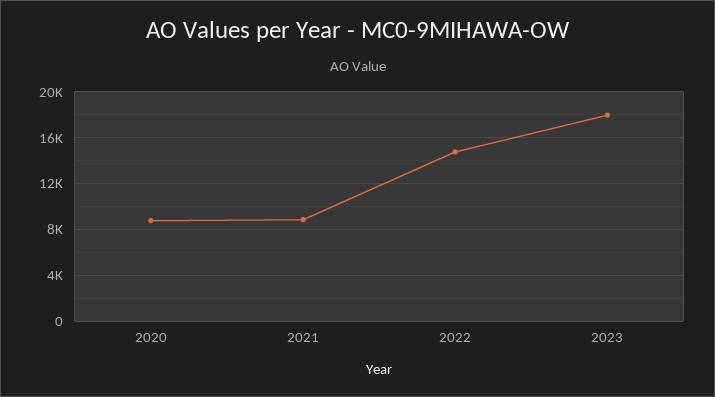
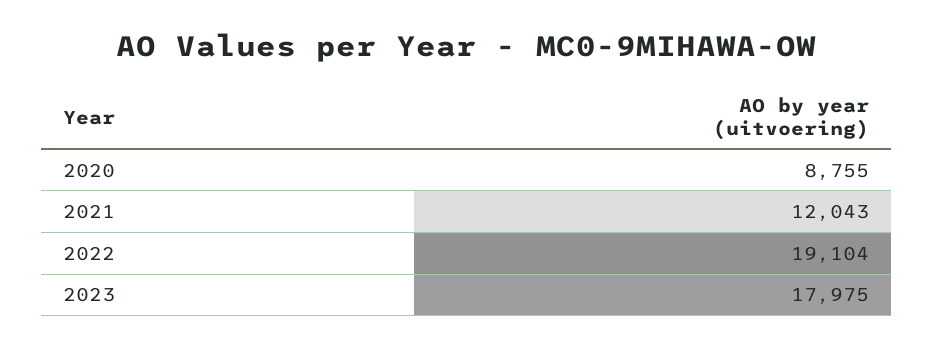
  {
    "2020": 8755,
-   "2021": 9000,
+   "2021": 12043,
-   "2022": 15000,
+   "2022": 19104,
    "2023": 17975
  }

